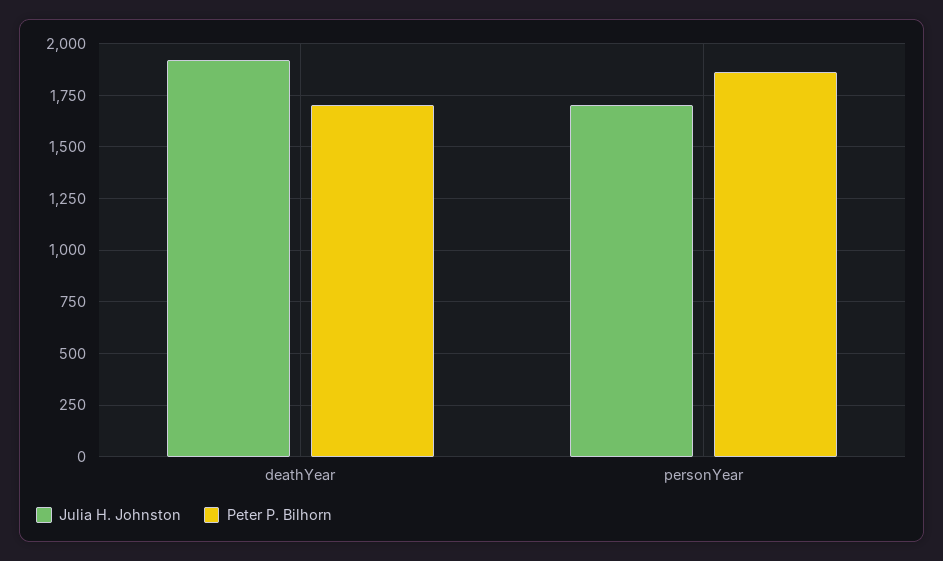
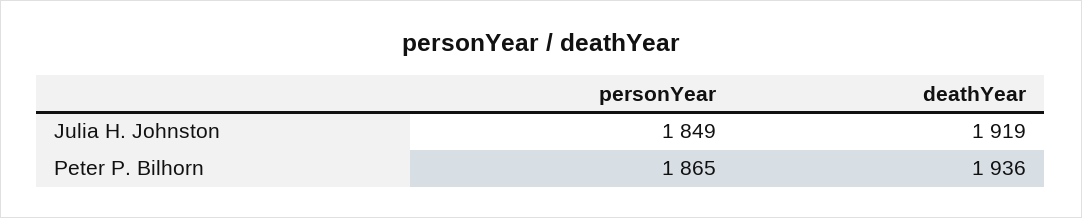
  {
    "Julia H. Johnston": {
      "deathYear": 1919,
-     "personYear": 1700
+     "personYear": 1849
    },
    "Peter P. Bilhorn": {
-     "deathYear": 1700,
+     "deathYear": 1936,
      "personYear": 1865
    }
  }

